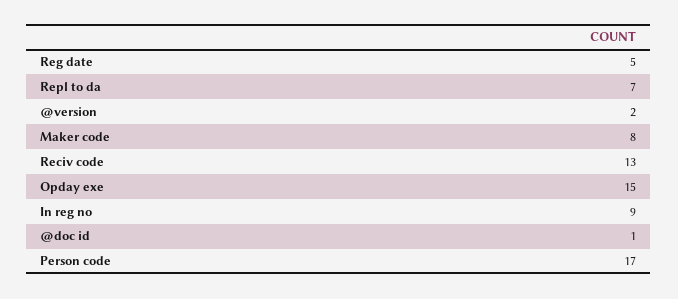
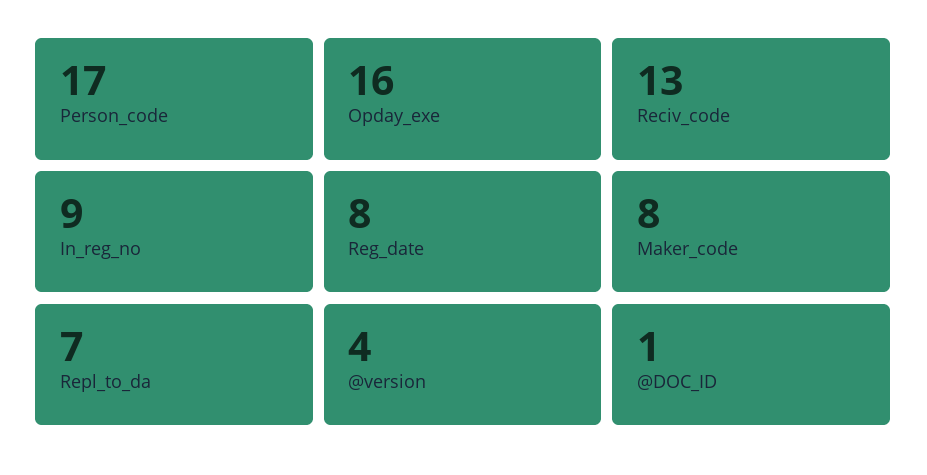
  {
-   "Reg date": 5,
+   "Reg date": 8,
    "Repl to da": 7,
-   "@version": 2,
+   "@version": 4,
    "Maker code": 8,
    "Reciv code": 13,
-   "Opday exe": 15,
+   "Opday exe": 16,
    "In reg no": 9,
    "@doc id": 1,
    "Person code": 17
  }

